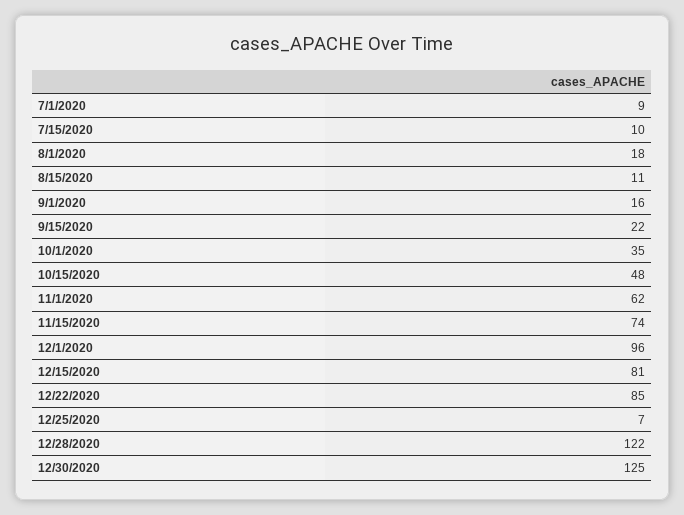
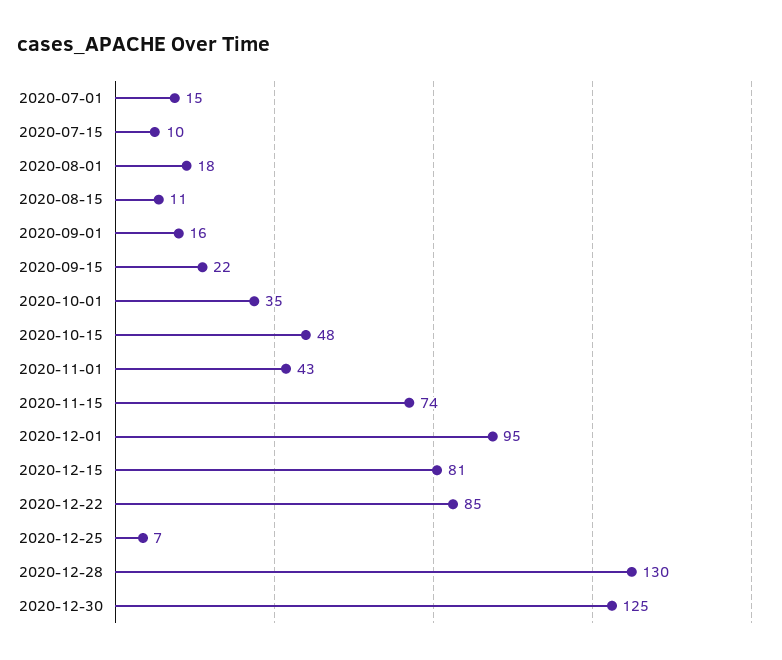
  {
-   "7/1/2020": 9,
+   "7/1/2020": 15,
    "7/15/2020": 10,
    "8/1/2020": 18,
    "8/15/2020": 11,
    "9/1/2020": 16,
    "9/15/2020": 22,
    "10/1/2020": 35,
    "10/15/2020": 48,
-   "11/1/2020": 62,
+   "11/1/2020": 43,
    "11/15/2020": 74,
-   "12/1/2020": 96,
+   "12/1/2020": 95,
    "12/15/2020": 81,
    "12/22/2020": 85,
    "12/25/2020": 7,
-   "12/28/2020": 122,
+   "12/28/2020": 130,
    "12/30/2020": 125
  }

